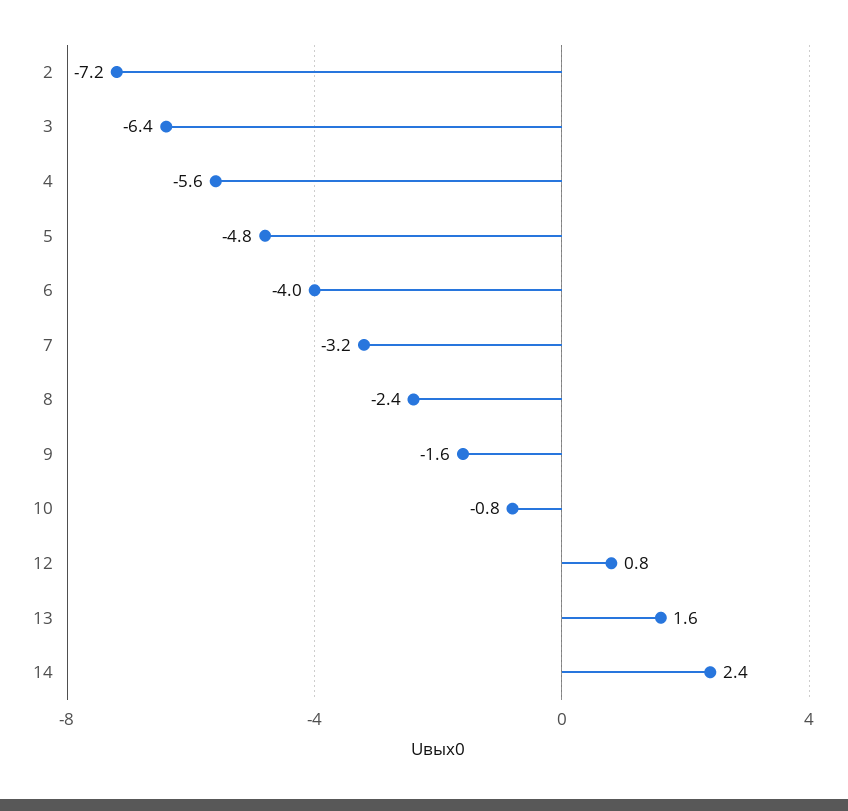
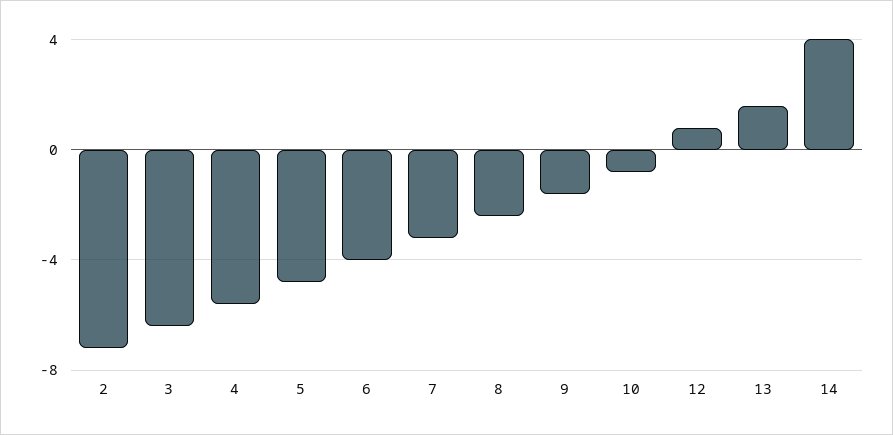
  {
    "2": -7.2,
    "3": -6.4,
    "4": -5.6,
    "5": -4.8,
    "6": -4,
    "7": -3.2,
    "8": -2.4,
    "9": -1.6,
    "10": -0.8,
    "12": 0.8,
    "13": 1.6,
-   "14": 2.4
+   "14": 4
  }

